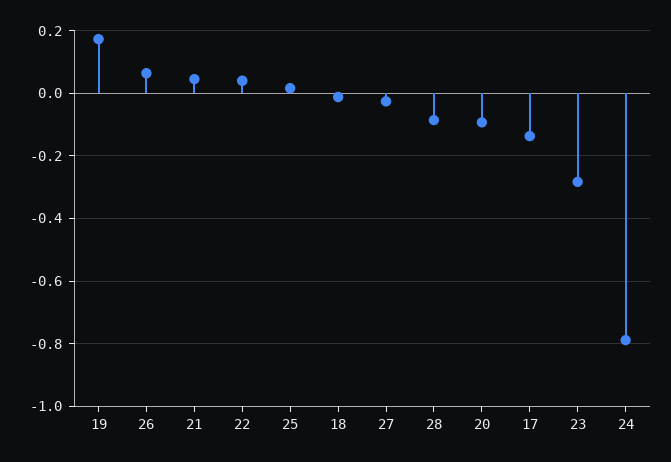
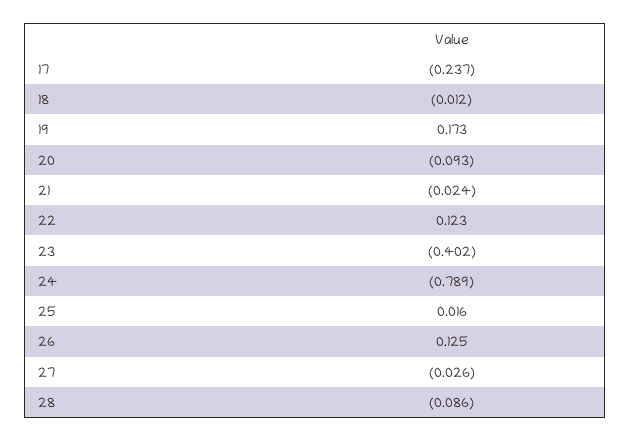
  {
    "19": 0.173,
-   "26": 0.06,
+   "26": 0.125,
-   "21": 0.04,
+   "21": -0.024,
-   "22": 0.04,
+   "22": 0.123,
    "25": 0.016,
    "18": -0.012,
    "27": -0.026,
    "28": -0.086,
    "20": -0.093,
-   "17": -0.14,
+   "17": -0.237,
-   "23": -0.28,
+   "23": -0.402,
    "24": -0.789
  }

